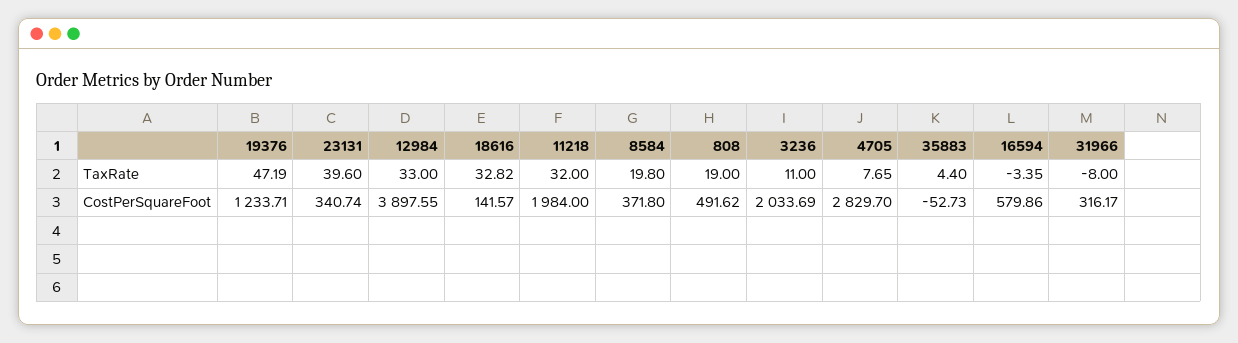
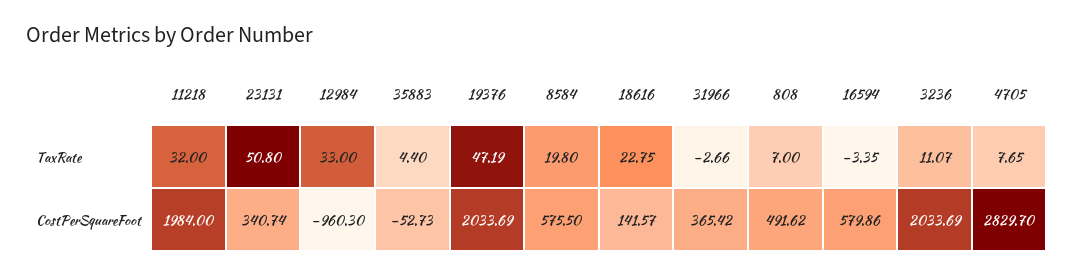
  {
    "19376": {
      "TaxRate": 47.19,
-     "CostPerSquareFoot": 1233.71
+     "CostPerSquareFoot": 2033.69
    },
    "23131": {
-     "TaxRate": 39.6,
+     "TaxRate": 50.8,
      "CostPerSquareFoot": 340.74
    },
    "12984": {
      "TaxRate": 33,
-     "CostPerSquareFoot": 3897.55
+     "CostPerSquareFoot": -960.3
    },
    "18616": {
-     "TaxRate": 32.82,
+     "TaxRate": 22.75,
      "CostPerSquareFoot": 141.57
    },
    "11218": {
      "TaxRate": 32,
      "CostPerSquareFoot": 1984
    },
    "8584": {
      "TaxRate": 19.8,
-     "CostPerSquareFoot": 371.8
+     "CostPerSquareFoot": 575.5
    },
    "808": {
-     "TaxRate": 19,
+     "TaxRate": 7,
      "CostPerSquareFoot": 491.62
    },
    "3236": {
-     "TaxRate": 11,
+     "TaxRate": 11.07,
      "CostPerSquareFoot": 2033.69
    },
    "4705": {
      "TaxRate": 7.65,
      "CostPerSquareFoot": 2829.7
    },
    "35883": {
      "TaxRate": 4.4,
      "CostPerSquareFoot": -52.73
    },
    "16594": {
      "TaxRate": -3.35,
      "CostPerSquareFoot": 579.86
    },
    "31966": {
-     "TaxRate": -8,
+     "TaxRate": -2.66,
-     "CostPerSquareFoot": 316.17
+     "CostPerSquareFoot": 365.42
    }
  }

